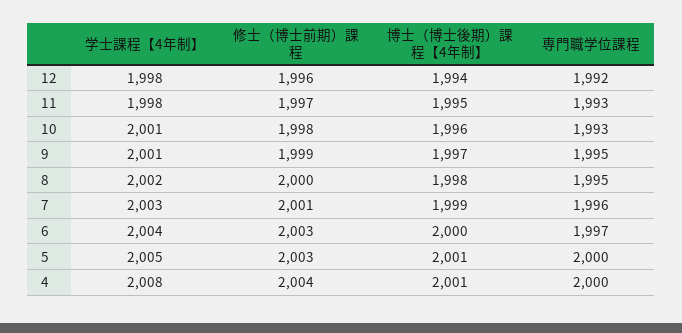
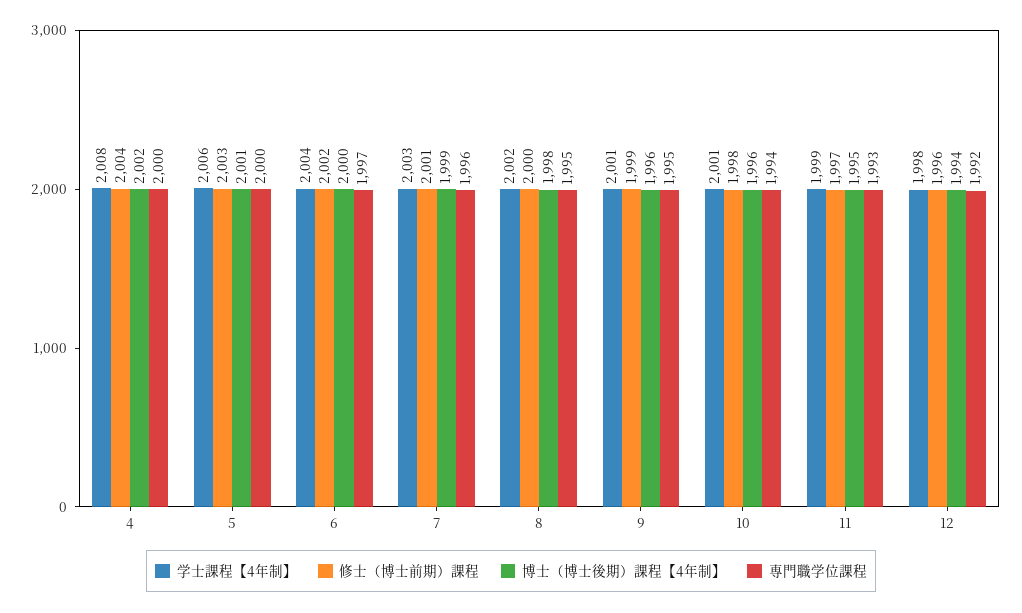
  {
    "学士課程【4年制】": {
      "12": 1998,
-     "11": 1998,
+     "11": 1999,
      "10": 2001,
      "9": 2001,
      "8": 2002,
      "7": 2003,
      "6": 2004,
-     "5": 2005,
+     "5": 2006,
      "4": 2008
    },
    "修士（博士前期）課程": {
      "12": 1996,
      "11": 1997,
      "10": 1998,
      "9": 1999,
      "8": 2000,
      "7": 2001,
-     "6": 2003,
+     "6": 2002,
      "5": 2003,
      "4": 2004
    },
    "博士（博士後期）課程【4年制】": {
      "12": 1994,
      "11": 1995,
      "10": 1996,
-     "9": 1997,
+     "9": 1996,
      "8": 1998,
      "7": 1999,
      "6": 2000,
      "5": 2001,
-     "4": 2001
+     "4": 2002
    },
    "専門職学位課程": {
      "12": 1992,
      "11": 1993,
-     "10": 1993,
+     "10": 1994,
      "9": 1995,
      "8": 1995,
      "7": 1996,
      "6": 1997,
      "5": 2000,
      "4": 2000
    }
  }

